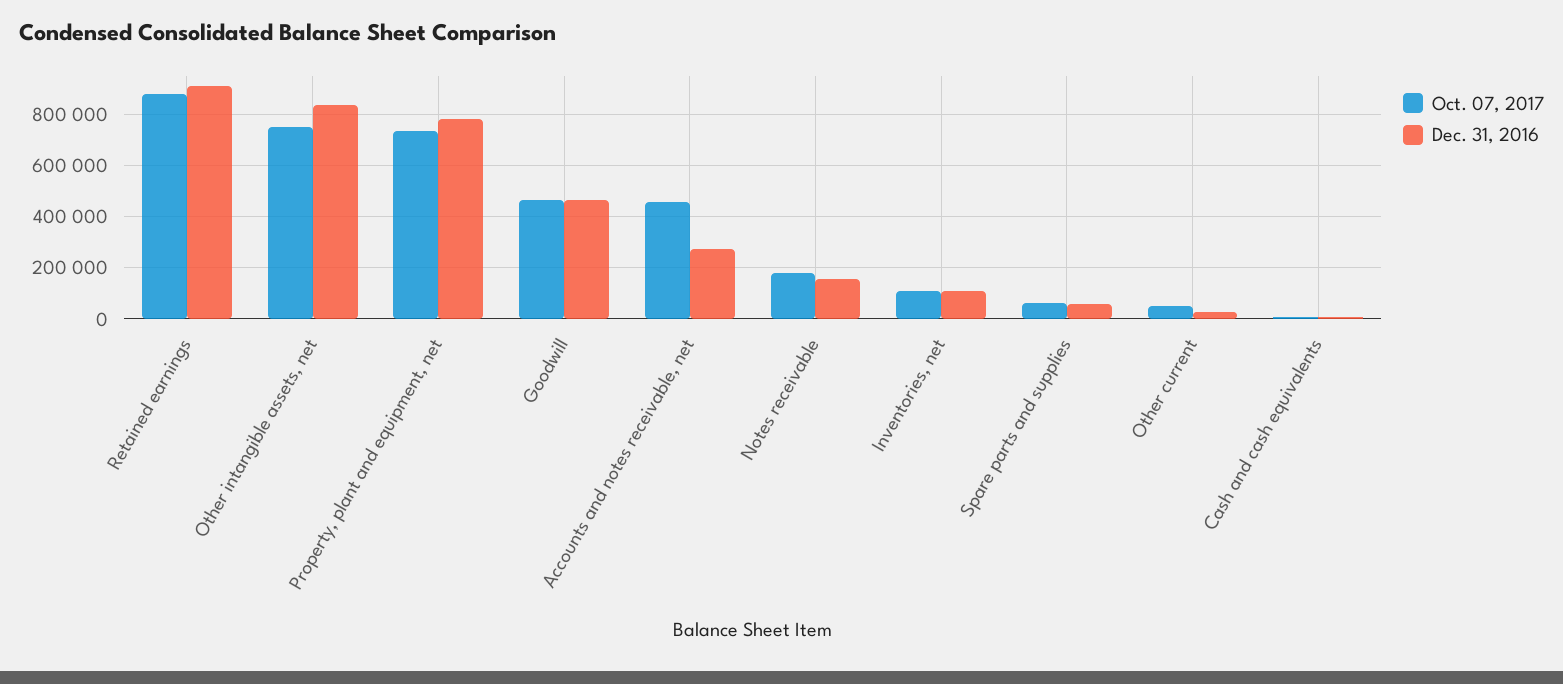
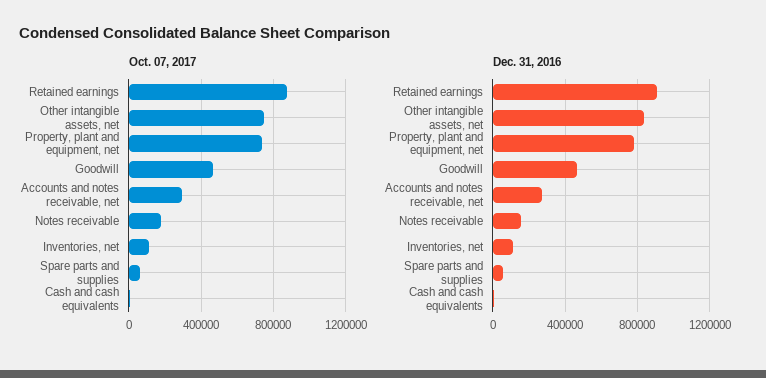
  {
    "Oct. 07, 2017": {
      "Retained earnings": 875000,
      "Other intangible assets, net": 750000,
      "Property, plant and equipment, net": 725000,
      "Goodwill": 475000,
-     "Accounts and notes receivable, net": 450000,
+     "Accounts and notes receivable, net": 300000,
      "Notes receivable": 175000,
      "Inventories, net": 100000,
      "Spare parts and supplies": 50000,
-     "Other current": 50000,
      "Cash and cash equivalents": 0
    },
    "Dec. 31, 2016": {
      "Retained earnings": 900000,
      "Other intangible assets, net": 825000,
      "Property, plant and equipment, net": 775000,
      "Goodwill": 475000,
      "Accounts and notes receivable, net": 275000,
      "Notes receivable": 150000,
      "Inventories, net": 100000,
      "Spare parts and supplies": 50000,
-     "Other current": 25000,
      "Cash and cash equivalents": 0
    }
  }

